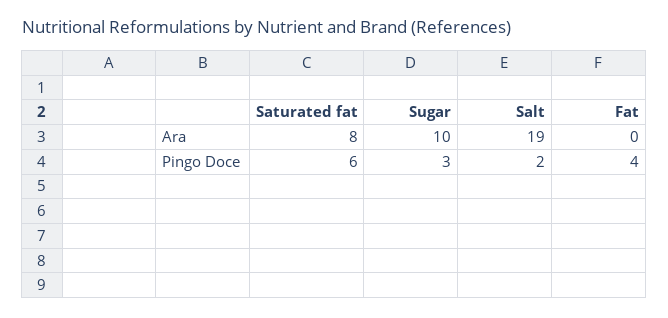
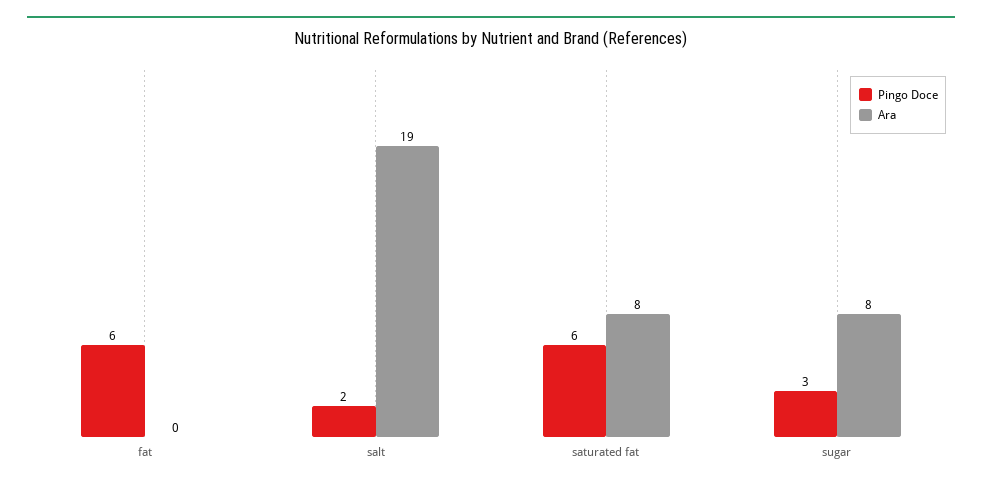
  {
    "Ara": {
      "Saturated fat": 8,
-     "Sugar": 10,
+     "Sugar": 8,
      "Salt": 19,
      "Fat": 0
    },
    "Pingo Doce": {
      "Saturated fat": 6,
      "Sugar": 3,
      "Salt": 2,
-     "Fat": 4
+     "Fat": 6
    }
  }

